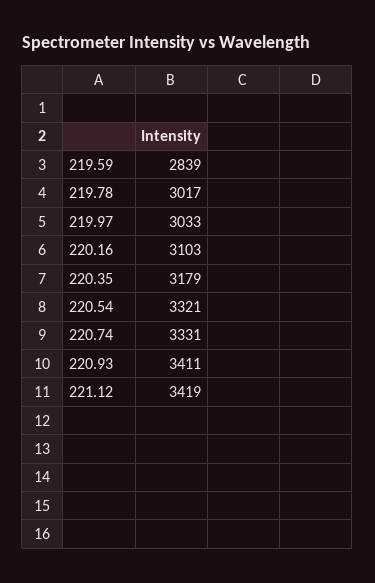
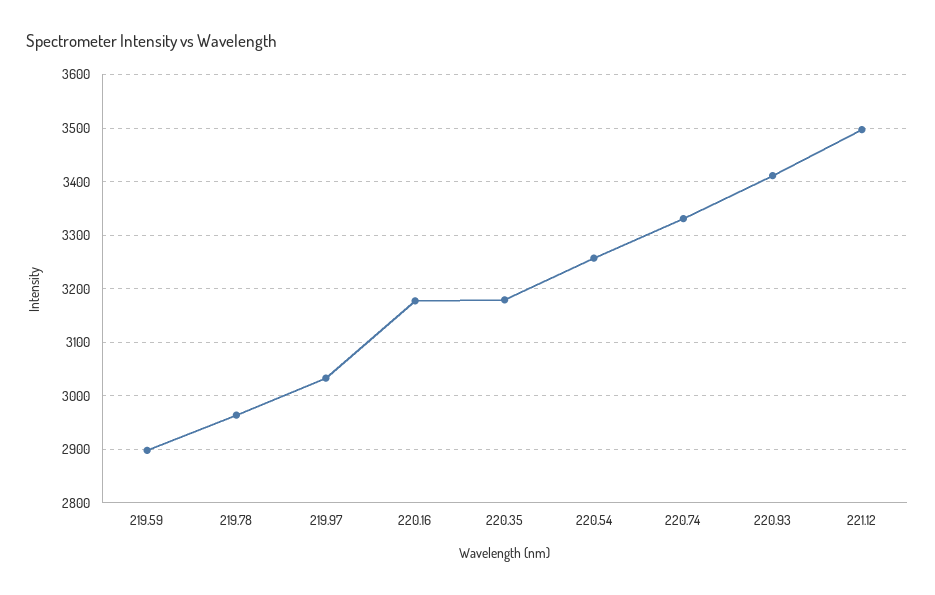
  {
-   "219.59": 2839,
+   "219.59": 2900,
-   "219.78": 3017,
+   "219.78": 2960,
    "219.97": 3033,
-   "220.16": 3103,
+   "220.16": 3180,
    "220.35": 3179,
-   "220.54": 3321,
+   "220.54": 3260,
    "220.74": 3331,
    "220.93": 3411,
-   "221.12": 3419
+   "221.12": 3500
  }

